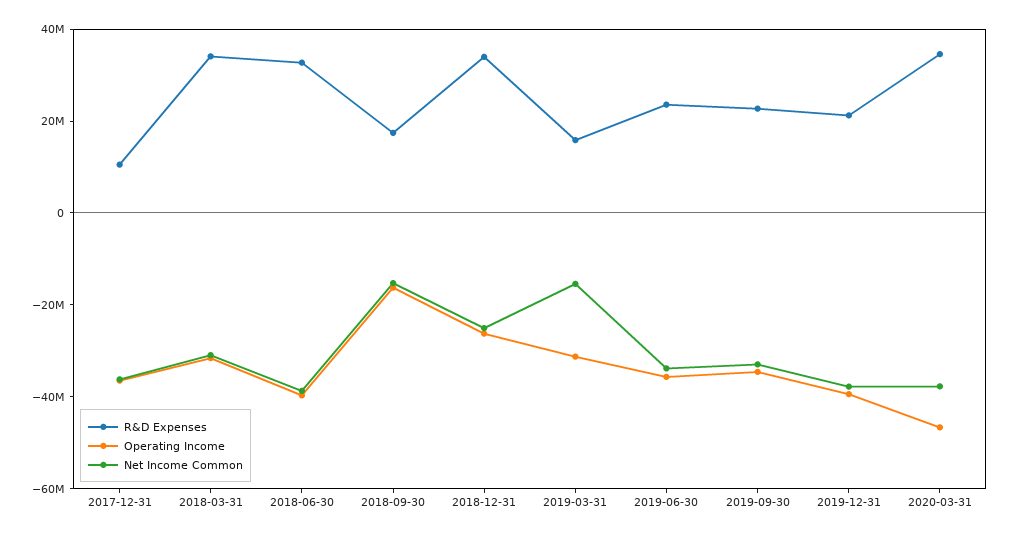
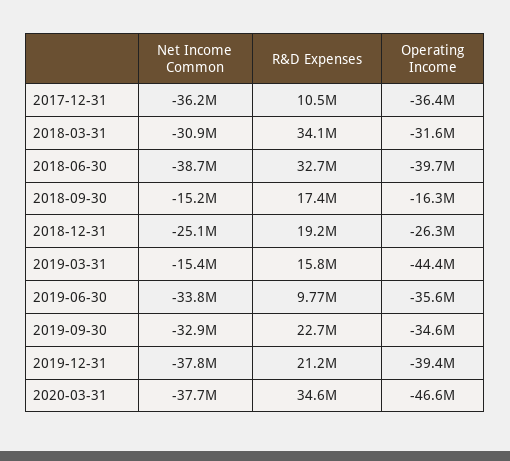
  {
    "R&D Expenses": {
      "2017-12-31": 10500000,
      "2018-03-31": 34100000,
      "2018-06-30": 32700000,
      "2018-09-30": 17400000,
-     "2018-12-31": 35000000,
+     "2018-12-31": 19200000,
      "2019-03-31": 15800000,
-     "2019-06-30": 25000000,
+     "2019-06-30": 9770000,
      "2019-09-30": 22700000,
      "2019-12-31": 21200000,
      "2020-03-31": 34600000
    },
    "Operating Income": {
      "2017-12-31": -36400000,
      "2018-03-31": -31600000,
      "2018-06-30": -39700000,
      "2018-09-30": -16300000,
      "2018-12-31": -26300000,
-     "2019-03-31": -30000000,
+     "2019-03-31": -44400000,
      "2019-06-30": -35600000,
      "2019-09-30": -34600000,
      "2019-12-31": -39400000,
      "2020-03-31": -46600000
    },
    "Net Income Common": {
      "2017-12-31": -36200000,
      "2018-03-31": -30900000,
      "2018-06-30": -38700000,
      "2018-09-30": -15200000,
      "2018-12-31": -25100000,
      "2019-03-31": -15400000,
      "2019-06-30": -33800000,
      "2019-09-30": -32900000,
      "2019-12-31": -37800000,
      "2020-03-31": -37700000
    }
  }

